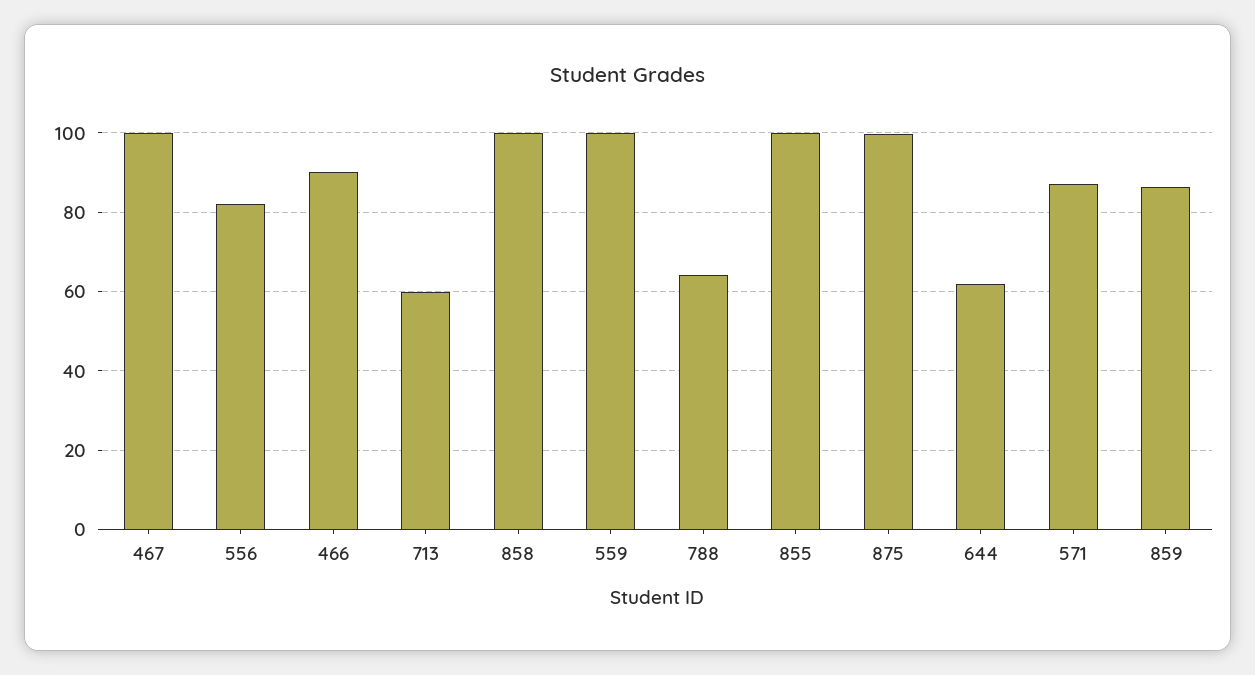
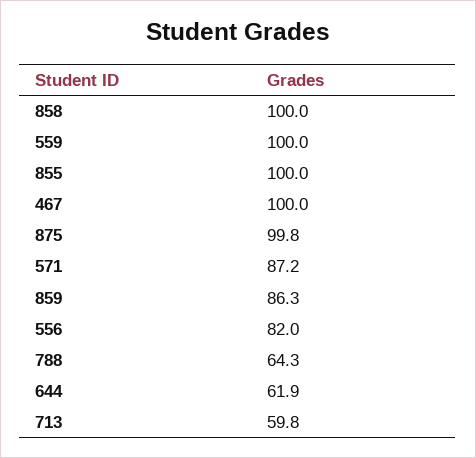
  {
    "467": 100,
    "556": 82,
-   "466": 90,
    "713": 59.8,
    "858": 100,
    "559": 100,
    "788": 64.3,
    "855": 100,
    "875": 99.8,
    "644": 61.9,
    "571": 87.2,
    "859": 86.3
  }

